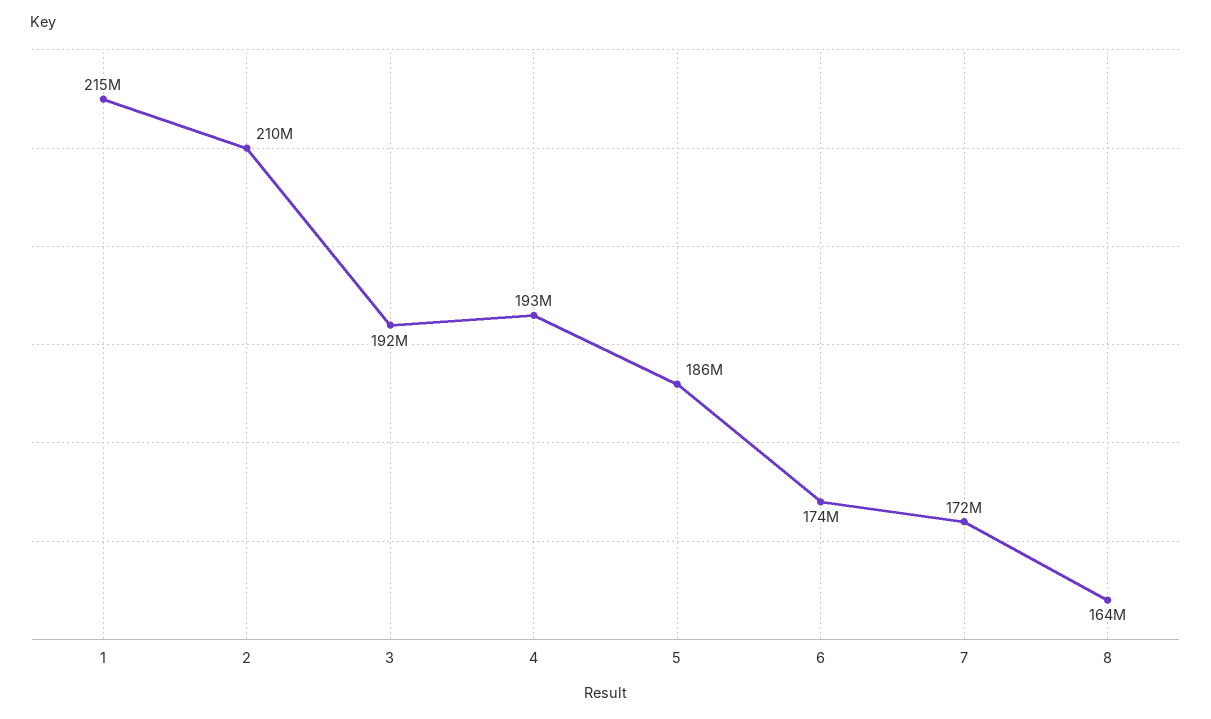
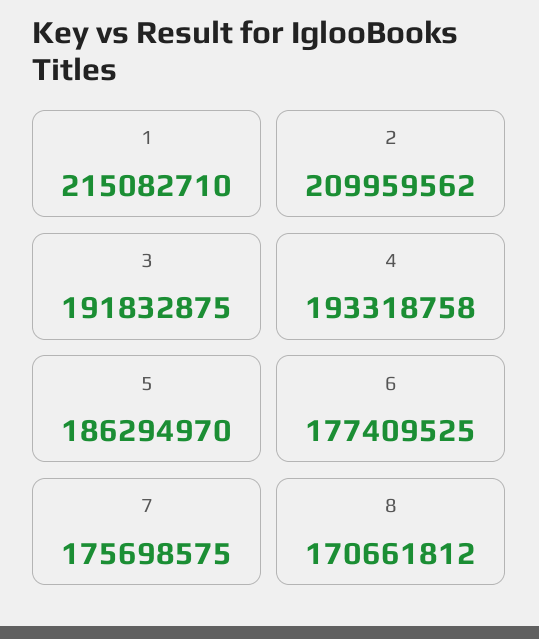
  {
    "1": 215082710,
    "2": 209959562,
    "3": 191832875,
    "4": 193318758,
    "5": 186294970,
-   "6": 174000000,
+   "6": 177409525,
-   "7": 172000000,
+   "7": 175698575,
-   "8": 164000000
+   "8": 170661812
  }

